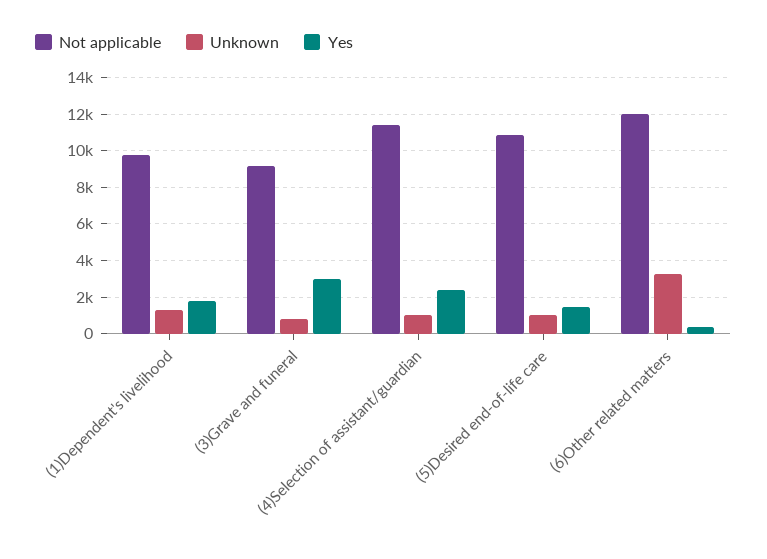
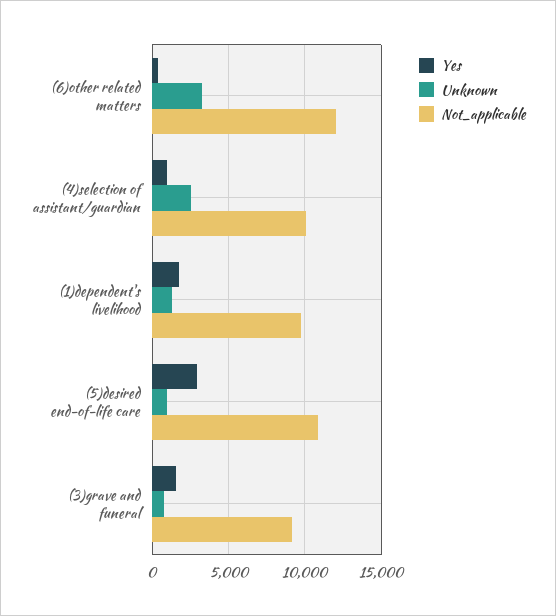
  {
    "Not applicable": {
      "(1)Dependent's livelihood": 10000,
      "(3)Grave and funeral": 9000,
-     "(4)Selection of assistant/guardian": 11500,
+     "(4)Selection of assistant/guardian": 10000,
      "(5)Desired end-of-life care": 11000,
      "(6)Other related matters": 12000
    },
    "Unknown": {
      "(1)Dependent's livelihood": 1500,
      "(3)Grave and funeral": 1000,
-     "(4)Selection of assistant/guardian": 1000,
+     "(4)Selection of assistant/guardian": 2500,
      "(5)Desired end-of-life care": 1000,
      "(6)Other related matters": 3500
    },
    "Yes": {
      "(1)Dependent's livelihood": 2000,
-     "(3)Grave and funeral": 3000,
+     "(3)Grave and funeral": 1500,
-     "(4)Selection of assistant/guardian": 2500,
+     "(4)Selection of assistant/guardian": 1000,
-     "(5)Desired end-of-life care": 1500,
+     "(5)Desired end-of-life care": 3000,
      "(6)Other related matters": 500
    }
  }

